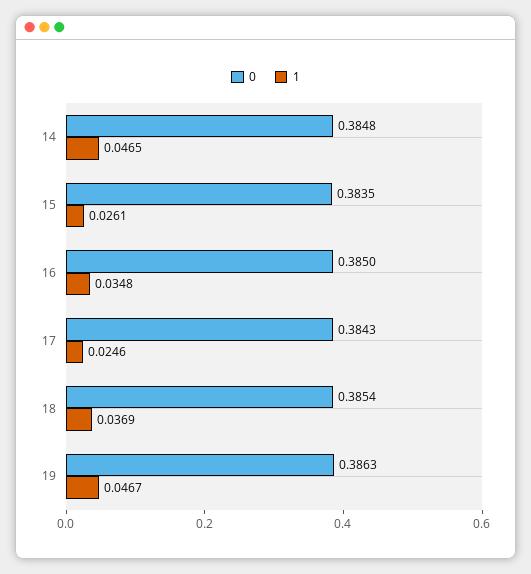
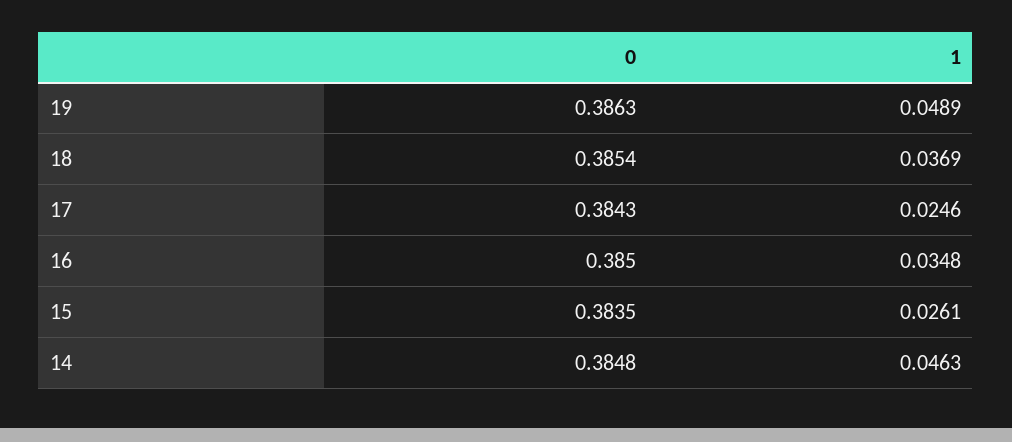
  {
    "0": {
      "14": 0.3848,
      "15": 0.3835,
      "16": 0.385,
      "17": 0.3843,
      "18": 0.3854,
      "19": 0.3863
    },
    "1": {
-     "14": 0.0465,
+     "14": 0.0463,
      "15": 0.0261,
      "16": 0.0348,
      "17": 0.0246,
      "18": 0.0369,
-     "19": 0.0467
+     "19": 0.0489
    }
  }

